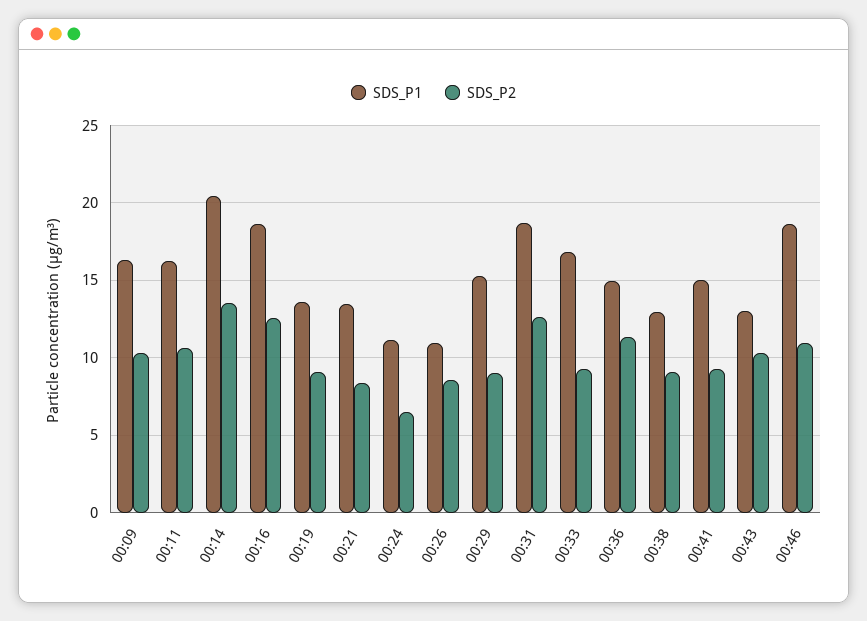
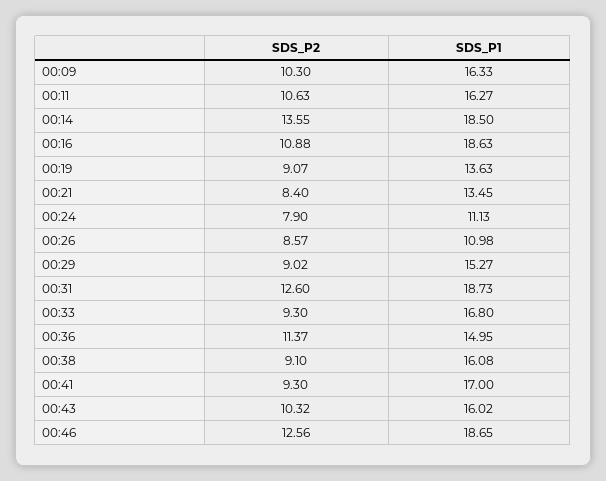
  {
    "SDS_P1": {
      "00:09": 16.33,
      "00:11": 16.27,
-     "00:14": 20.5,
+     "00:14": 18.5,
      "00:16": 18.63,
      "00:19": 13.63,
      "00:21": 13.45,
      "00:24": 11.13,
      "00:26": 10.98,
      "00:29": 15.27,
      "00:31": 18.73,
      "00:33": 16.8,
      "00:36": 14.95,
-     "00:38": 13,
+     "00:38": 16.08,
-     "00:41": 15,
+     "00:41": 17,
-     "00:43": 13,
+     "00:43": 16.02,
      "00:46": 18.65
    },
    "SDS_P2": {
      "00:09": 10.3,
      "00:11": 10.63,
      "00:14": 13.55,
-     "00:16": 12.5,
+     "00:16": 10.88,
      "00:19": 9.07,
      "00:21": 8.4,
-     "00:24": 6.5,
+     "00:24": 7.9,
      "00:26": 8.57,
      "00:29": 9.02,
      "00:31": 12.6,
      "00:33": 9.3,
      "00:36": 11.37,
      "00:38": 9.1,
      "00:41": 9.3,
      "00:43": 10.32,
-     "00:46": 11
+     "00:46": 12.56
    }
  }

